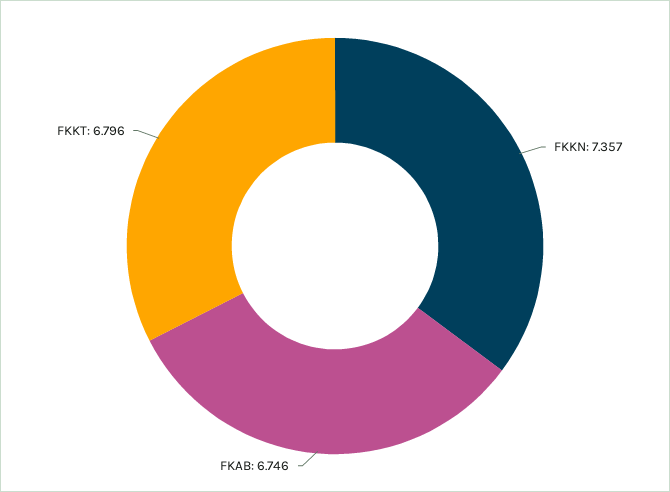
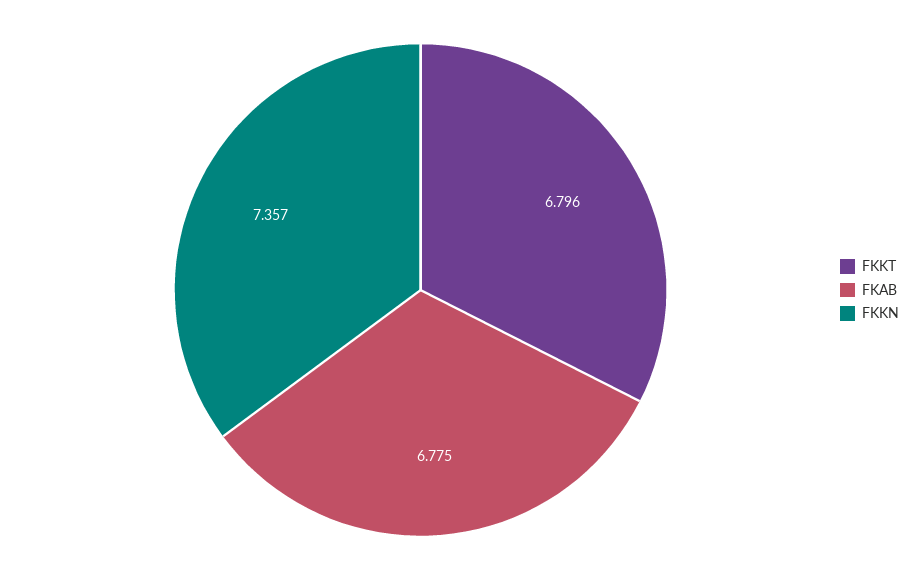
  {
    "FKKN": 7.357,
-   "FKAB": 6.746,
+   "FKAB": 6.775,
    "FKKT": 6.796
  }

